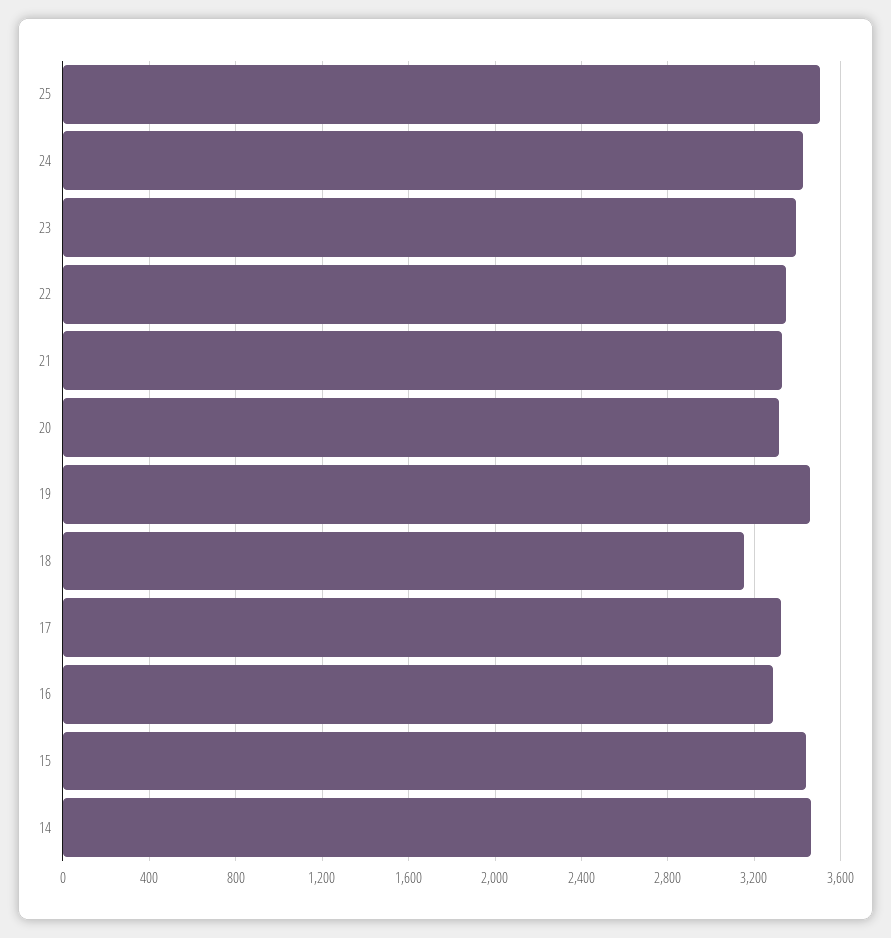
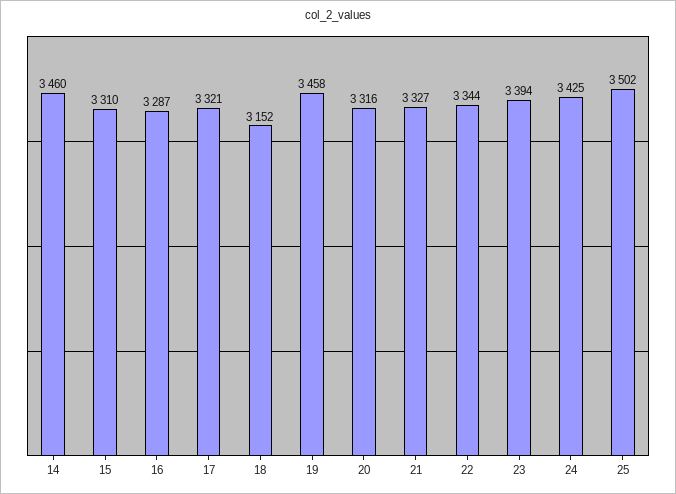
  {
    "25": 3502,
    "24": 3425,
    "23": 3394,
    "22": 3344,
    "21": 3327,
    "20": 3316,
    "19": 3458,
    "18": 3152,
    "17": 3321,
    "16": 3287,
-   "15": 3450,
+   "15": 3310,
    "14": 3460
  }

